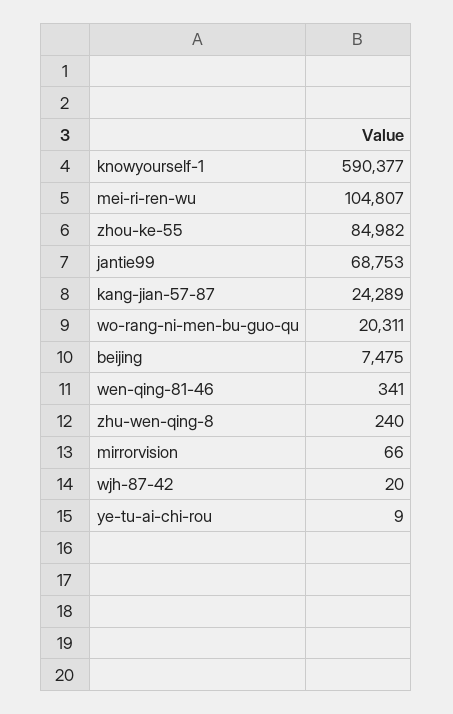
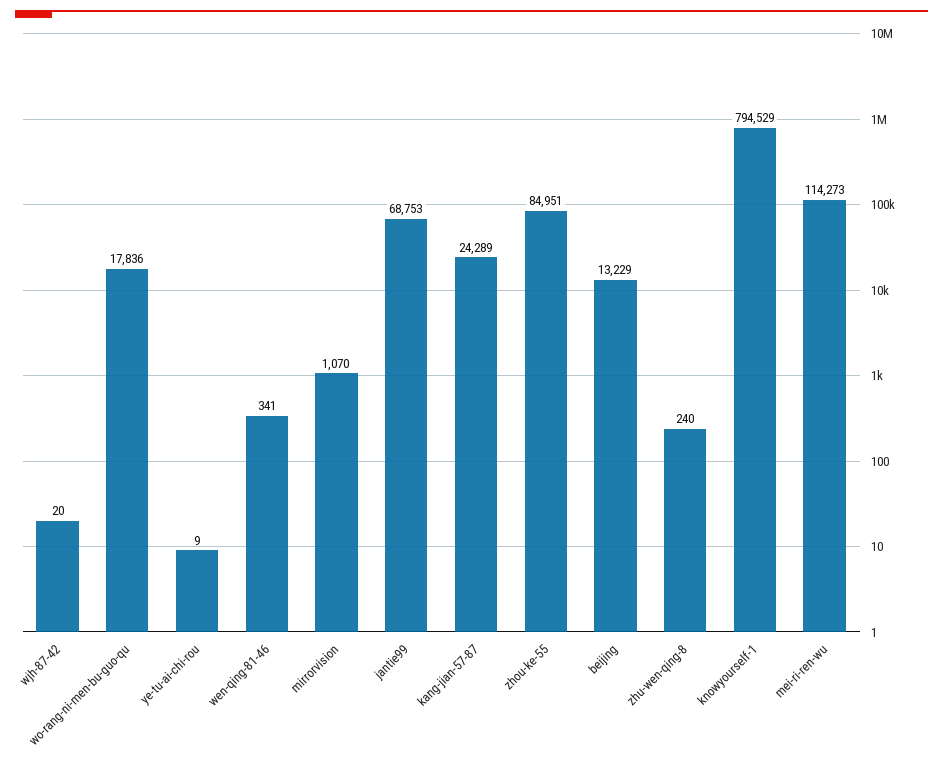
  {
-   "knowyourself-1": 590377,
+   "knowyourself-1": 794529,
-   "mei-ri-ren-wu": 104807,
+   "mei-ri-ren-wu": 114273,
-   "zhou-ke-55": 84982,
+   "zhou-ke-55": 84951,
    "jantie99": 68753,
    "kang-jian-57-87": 24289,
-   "wo-rang-ni-men-bu-guo-qu": 20311,
+   "wo-rang-ni-men-bu-guo-qu": 17836,
-   "beijing": 7475,
+   "beijing": 13229,
    "wen-qing-81-46": 341,
    "zhu-wen-qing-8": 240,
-   "mirrorvision": 66,
+   "mirrorvision": 1070,
    "wjh-87-42": 20,
    "ye-tu-ai-chi-rou": 9
  }

